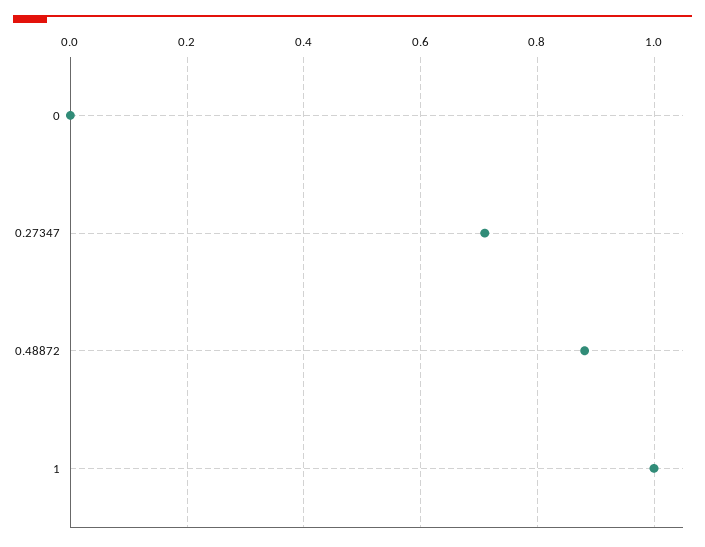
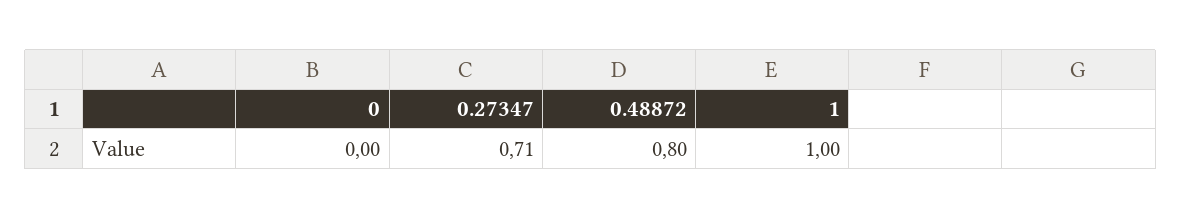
  {
    "0": 0,
    "0.27347": 0.71,
-   "0.48872": 0.88,
+   "0.48872": 0.8,
    "1": 1
  }

